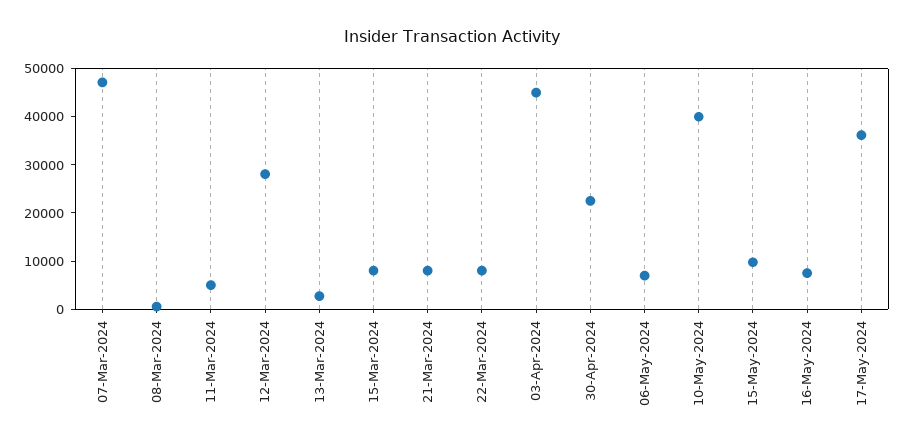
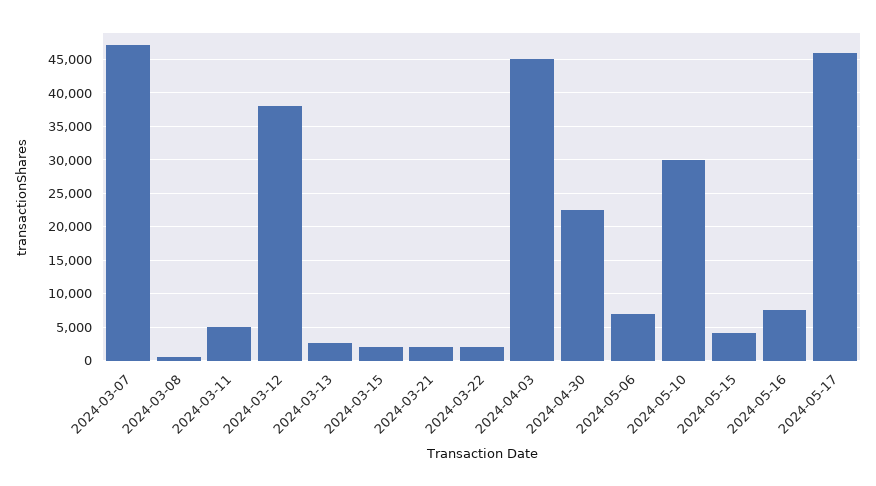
  {
    "07-Mar-2024": 47000,
    "08-Mar-2024": 1000,
    "11-Mar-2024": 5000,
-   "12-Mar-2024": 28000,
+   "12-Mar-2024": 38000,
    "13-Mar-2024": 3000,
-   "15-Mar-2024": 8000,
+   "15-Mar-2024": 2000,
-   "21-Mar-2024": 8000,
+   "21-Mar-2024": 2000,
-   "22-Mar-2024": 8000,
+   "22-Mar-2024": 2000,
    "03-Apr-2024": 45000,
    "30-Apr-2024": 23000,
    "06-May-2024": 7000,
-   "10-May-2024": 40000,
+   "10-May-2024": 30000,
-   "15-May-2024": 10000,
+   "15-May-2024": 4000,
    "16-May-2024": 8000,
-   "17-May-2024": 36000
+   "17-May-2024": 46000
  }

